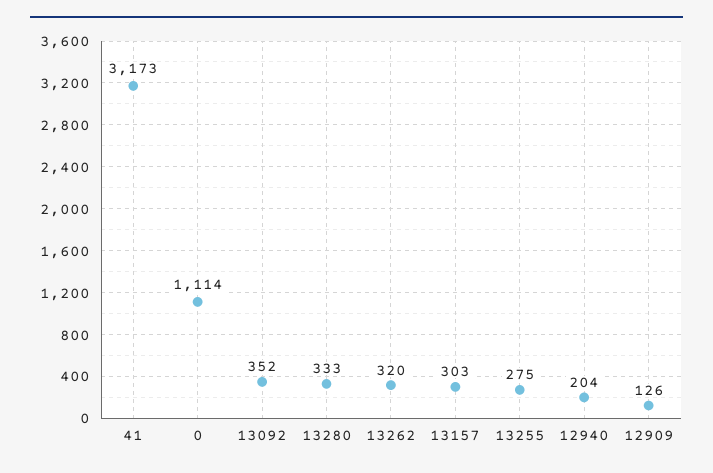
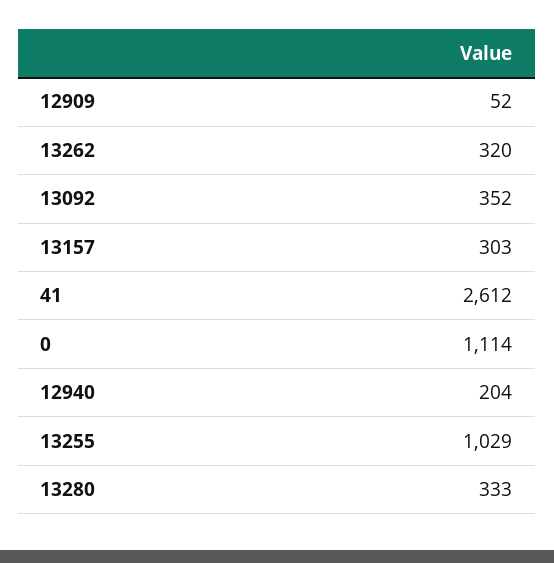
  {
-   "41": 3173,
+   "41": 2612,
    "0": 1114,
    "13092": 352,
    "13280": 333,
    "13262": 320,
    "13157": 303,
-   "13255": 275,
+   "13255": 1029,
    "12940": 204,
-   "12909": 126
+   "12909": 52
  }

